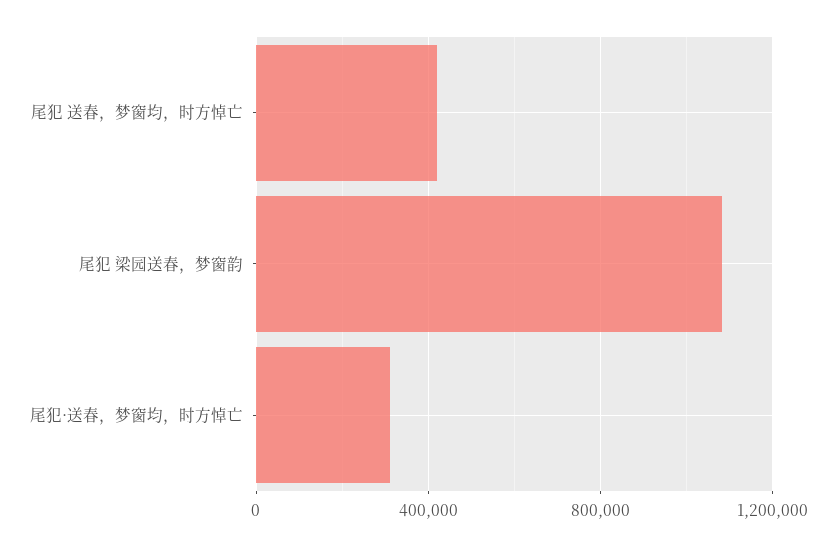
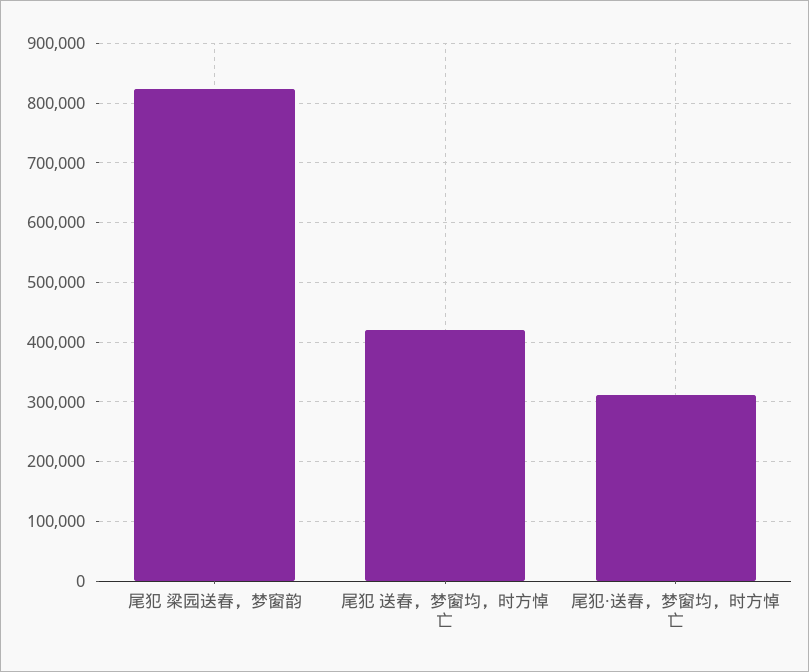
  {
    "尾犯 送春，梦窗均，时方悼亡": 420000,
-   "尾犯 梁园送春，梦窗韵": 1100000,
+   "尾犯 梁园送春，梦窗韵": 820000,
    "尾犯·送春，梦窗均，时方悼亡": 320000
  }

